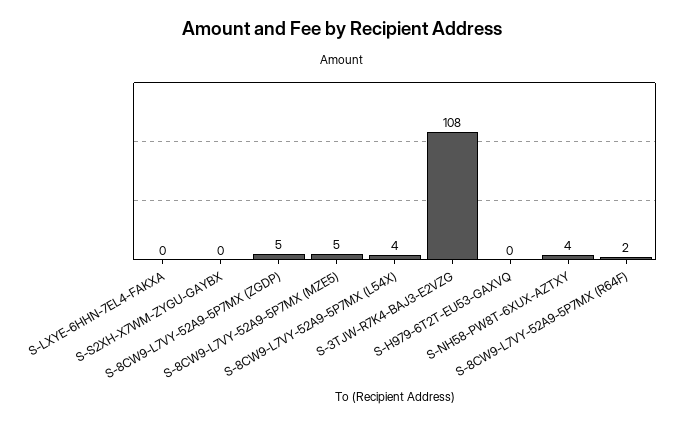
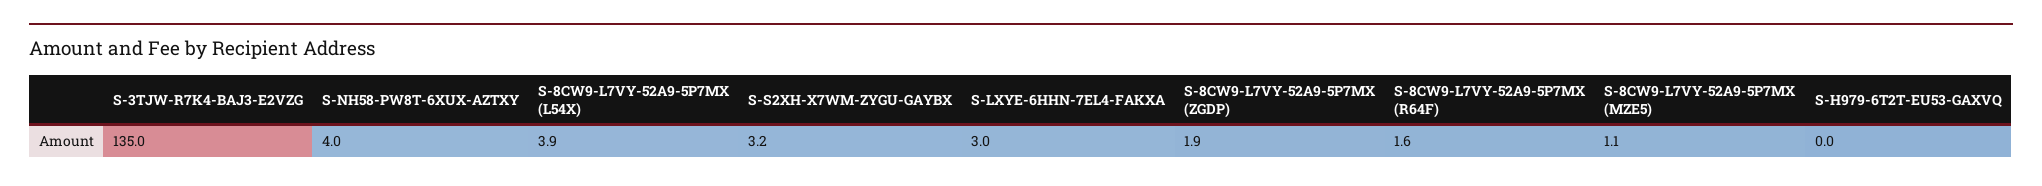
  {
-   "S-LXYE-6HHN-7EL4-FAKXA": 0,
+   "S-LXYE-6HHN-7EL4-FAKXA": 3,
-   "S-S2XH-X7WM-ZYGU-GAYBX": 0,
+   "S-S2XH-X7WM-ZYGU-GAYBX": 3.2,
-   "S-8CW9-L7VY-52A9-5P7MX (ZGDP)": 5,
+   "S-8CW9-L7VY-52A9-5P7MX (ZGDP)": 1.9,
-   "S-8CW9-L7VY-52A9-5P7MX (MZE5)": 5,
+   "S-8CW9-L7VY-52A9-5P7MX (MZE5)": 1.1,
    "S-8CW9-L7VY-52A9-5P7MX (L54X)": 3.9,
-   "S-3TJW-R7K4-BAJ3-E2VZG": 108,
+   "S-3TJW-R7K4-BAJ3-E2VZG": 135,
    "S-H979-6T2T-EU53-GAXVQ": 0,
    "S-NH58-PW8T-6XUX-AZTXY": 4,
    "S-8CW9-L7VY-52A9-5P7MX (R64F)": 1.6
  }

